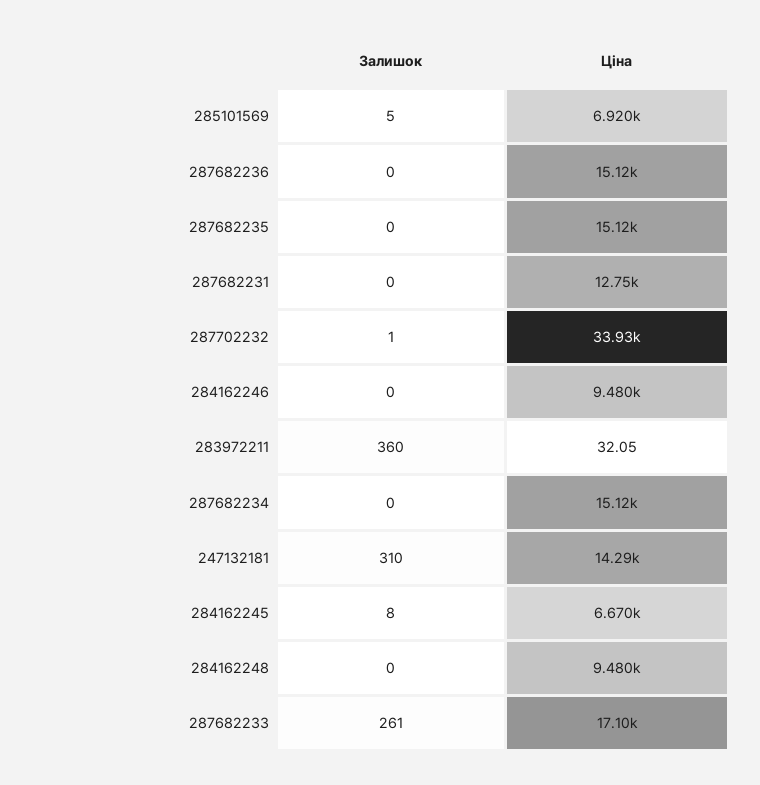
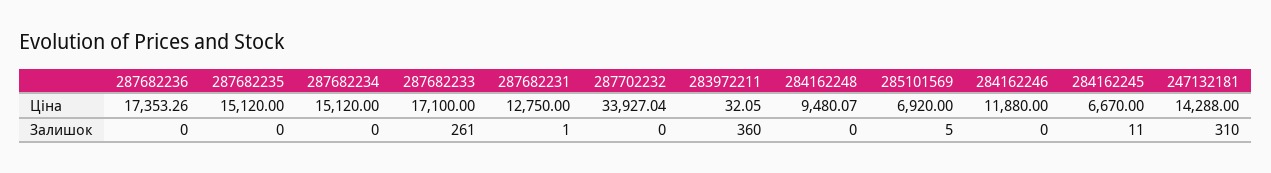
  {
    "Залишок": {
      "285101569": 5,
      "287682236": 0,
      "287682235": 0,
-     "287682231": 0,
+     "287682231": 1,
-     "287702232": 1,
+     "287702232": 0,
      "284162246": 0,
      "283972211": 360,
      "287682234": 0,
      "247132181": 310,
-     "284162245": 8,
+     "284162245": 11,
      "284162248": 0,
      "287682233": 261
    },
    "Ціна": {
      "285101569": 6920,
-     "287682236": 15120,
+     "287682236": 17353.26,
      "287682235": 15120,
      "287682231": 12750,
      "287702232": 33927.04,
-     "284162246": 9480,
+     "284162246": 11880,
      "283972211": 32.05,
      "287682234": 15120,
      "247132181": 14288,
      "284162245": 6670,
      "284162248": 9480.07,
      "287682233": 17100
    }
  }

